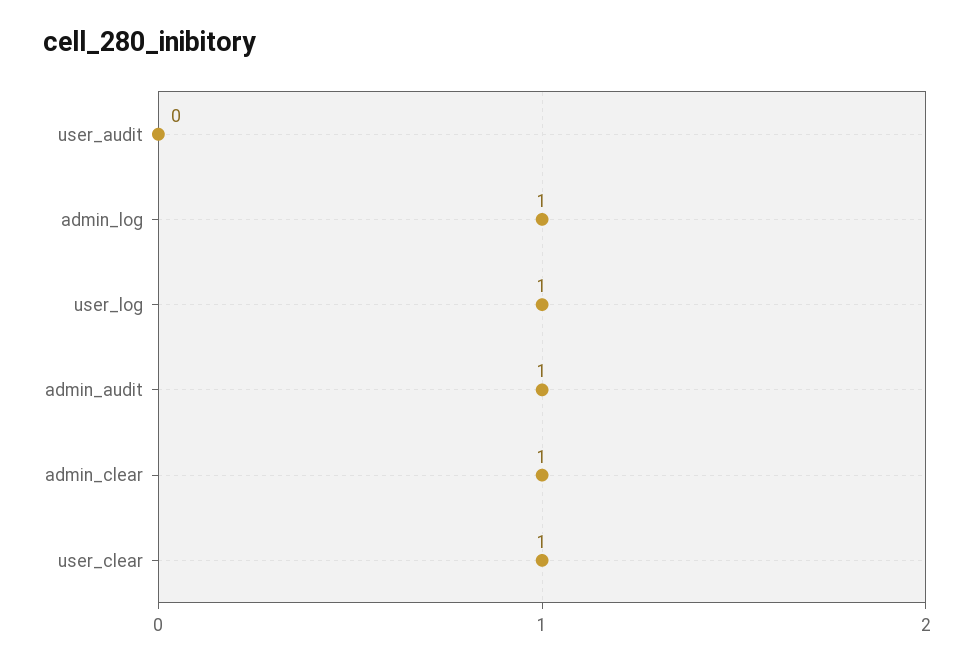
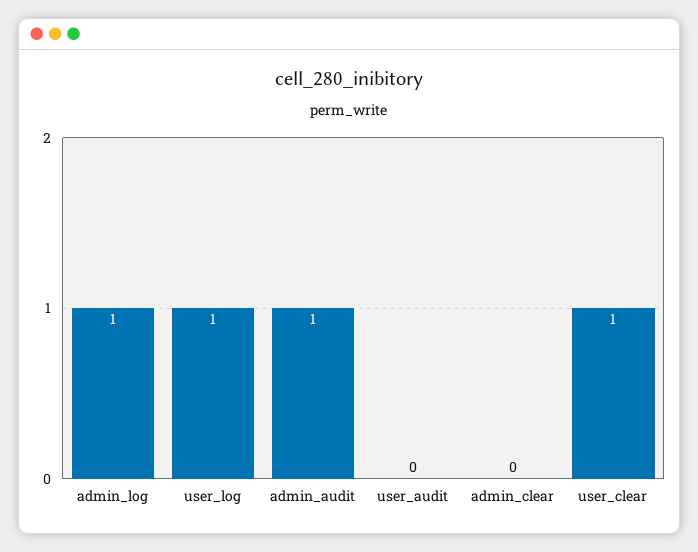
  {
    "user_audit": 0,
    "admin_log": 1,
    "user_log": 1,
    "admin_audit": 1,
-   "admin_clear": 1,
+   "admin_clear": 0,
    "user_clear": 1
  }

